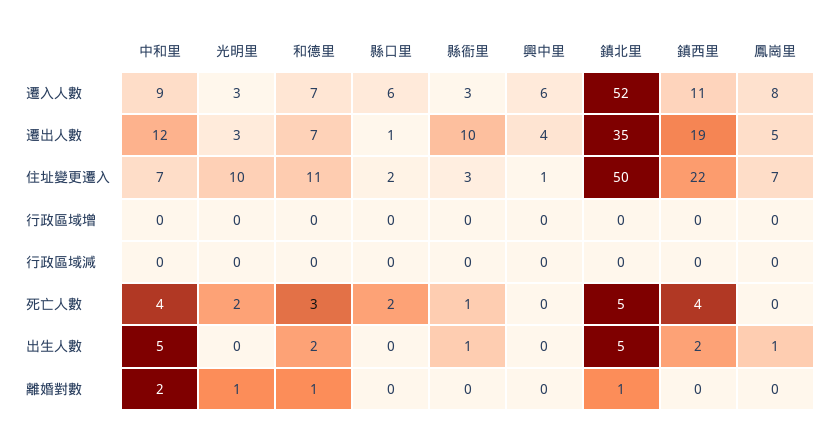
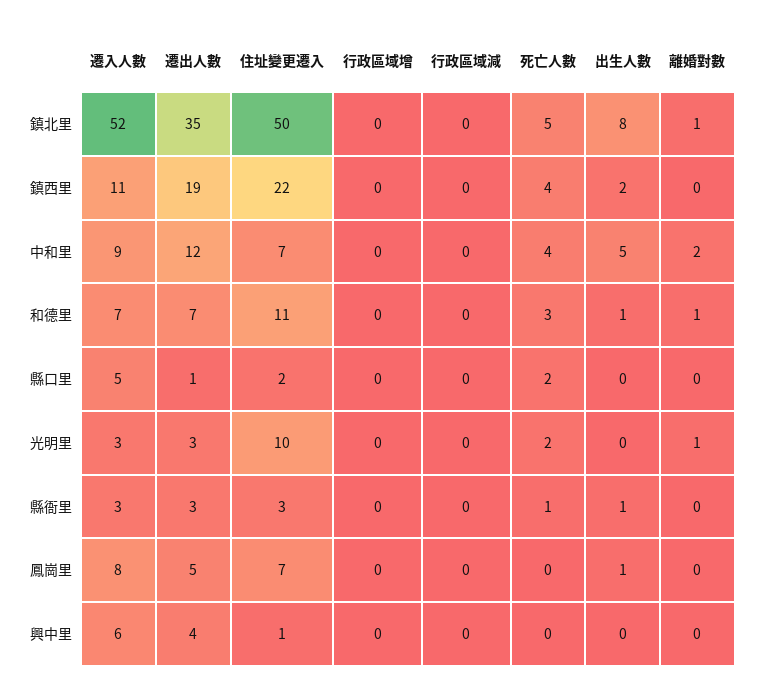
  {
    "中和里": {
      "遷入人數": 9,
      "遷出人數": 12,
      "住址變更遷入": 7,
      "行政區域增": 0,
      "行政區域減": 0,
      "死亡人數": 4,
      "出生人數": 5,
      "離婚對數": 2
    },
    "光明里": {
      "遷入人數": 3,
      "遷出人數": 3,
      "住址變更遷入": 10,
      "行政區域增": 0,
      "行政區域減": 0,
      "死亡人數": 2,
      "出生人數": 0,
      "離婚對數": 1
    },
    "和德里": {
      "遷入人數": 7,
      "遷出人數": 7,
      "住址變更遷入": 11,
      "行政區域增": 0,
      "行政區域減": 0,
      "死亡人數": 3,
-     "出生人數": 2,
+     "出生人數": 1,
      "離婚對數": 1
    },
    "縣口里": {
-     "遷入人數": 6,
+     "遷入人數": 5,
      "遷出人數": 1,
      "住址變更遷入": 2,
      "行政區域增": 0,
      "行政區域減": 0,
      "死亡人數": 2,
      "出生人數": 0,
      "離婚對數": 0
    },
    "縣衙里": {
      "遷入人數": 3,
-     "遷出人數": 10,
+     "遷出人數": 3,
      "住址變更遷入": 3,
      "行政區域增": 0,
      "行政區域減": 0,
      "死亡人數": 1,
      "出生人數": 1,
      "離婚對數": 0
    },
    "興中里": {
      "遷入人數": 6,
      "遷出人數": 4,
      "住址變更遷入": 1,
      "行政區域增": 0,
      "行政區域減": 0,
      "死亡人數": 0,
      "出生人數": 0,
      "離婚對數": 0
    },
    "鎮北里": {
      "遷入人數": 52,
      "遷出人數": 35,
      "住址變更遷入": 50,
      "行政區域增": 0,
      "行政區域減": 0,
      "死亡人數": 5,
-     "出生人數": 5,
+     "出生人數": 8,
      "離婚對數": 1
    },
    "鎮西里": {
      "遷入人數": 11,
      "遷出人數": 19,
      "住址變更遷入": 22,
      "行政區域增": 0,
      "行政區域減": 0,
      "死亡人數": 4,
      "出生人數": 2,
      "離婚對數": 0
    },
    "鳳崗里": {
      "遷入人數": 8,
      "遷出人數": 5,
      "住址變更遷入": 7,
      "行政區域增": 0,
      "行政區域減": 0,
      "死亡人數": 0,
      "出生人數": 1,
      "離婚對數": 0
    }
  }

